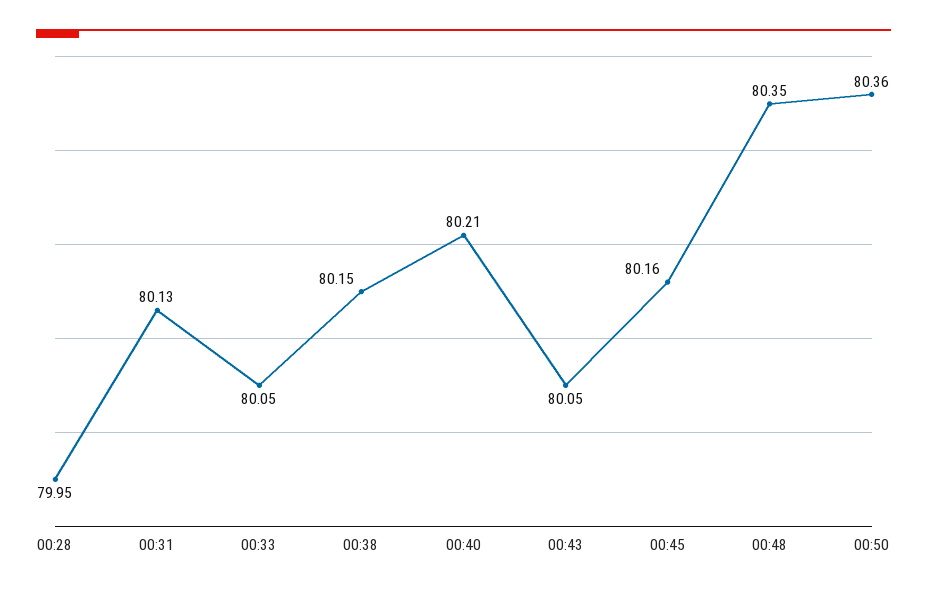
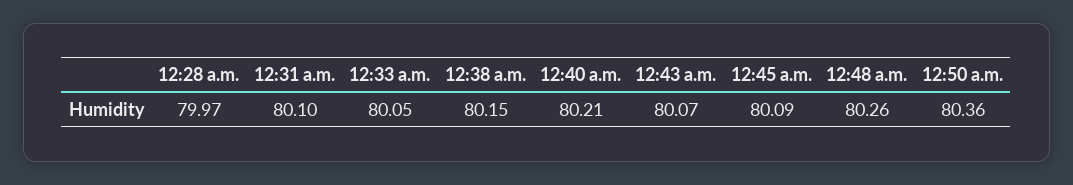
  {
-   "00:28": 79.95,
+   "00:28": 79.97,
-   "00:31": 80.13,
+   "00:31": 80.1,
    "00:33": 80.05,
    "00:38": 80.15,
    "00:40": 80.21,
-   "00:43": 80.05,
+   "00:43": 80.07,
-   "00:45": 80.16,
+   "00:45": 80.09,
-   "00:48": 80.35,
+   "00:48": 80.26,
    "00:50": 80.36
  }

